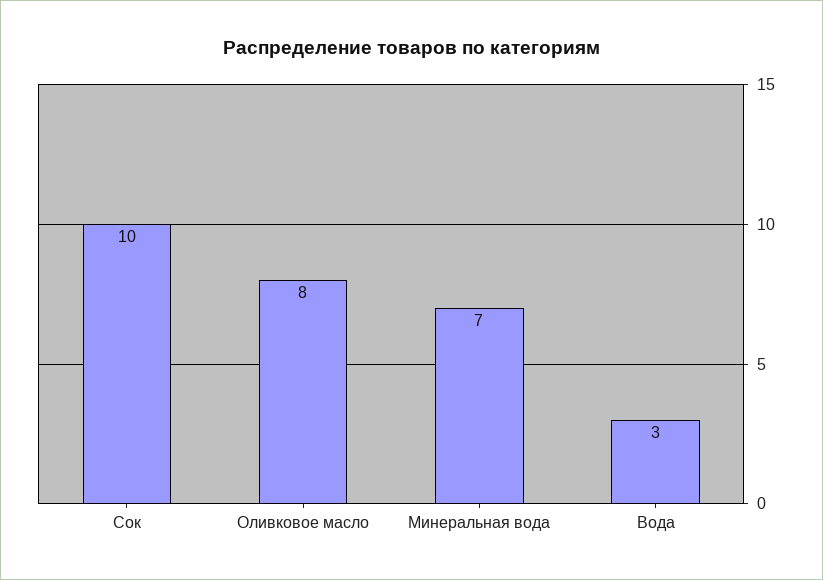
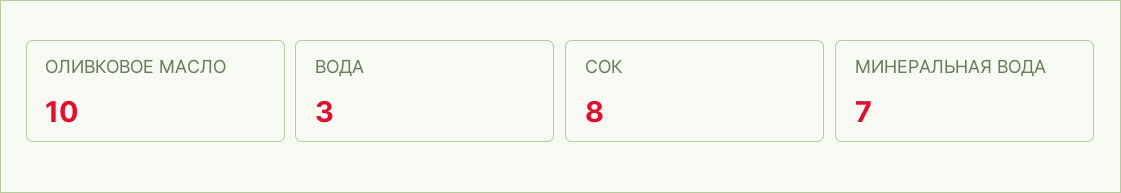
  {
-   "Сок": 10,
+   "Сок": 8,
-   "Оливковое масло": 8,
+   "Оливковое масло": 10,
    "Минеральная вода": 7,
    "Вода": 3
  }

